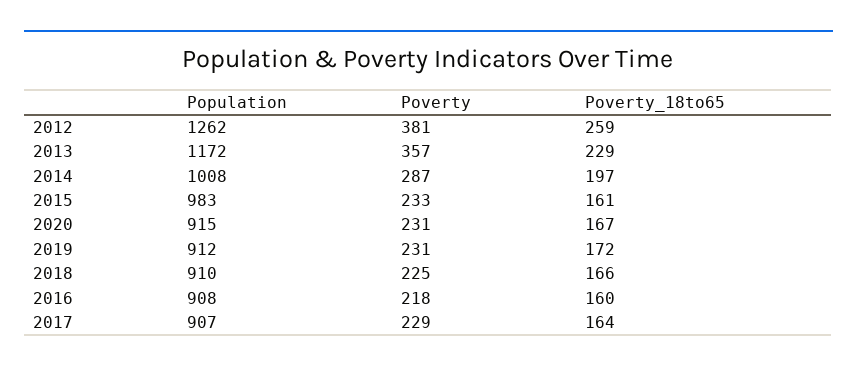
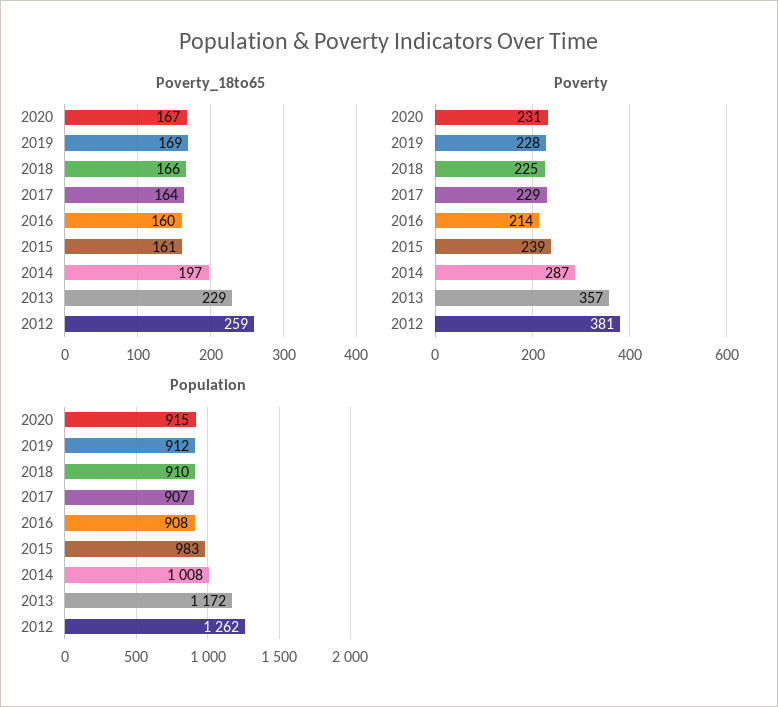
  {
    "Population": {
      "2012": 1262,
      "2013": 1172,
      "2014": 1008,
      "2015": 983,
      "2020": 915,
      "2019": 912,
      "2018": 910,
      "2016": 908,
      "2017": 907
    },
    "Poverty": {
      "2012": 381,
      "2013": 357,
      "2014": 287,
-     "2015": 233,
+     "2015": 239,
      "2020": 231,
-     "2019": 231,
+     "2019": 228,
      "2018": 225,
-     "2016": 218,
+     "2016": 214,
      "2017": 229
    },
    "Poverty_18to65": {
      "2012": 259,
      "2013": 229,
      "2014": 197,
      "2015": 161,
      "2020": 167,
-     "2019": 172,
+     "2019": 169,
      "2018": 166,
      "2016": 160,
      "2017": 164
    }
  }

